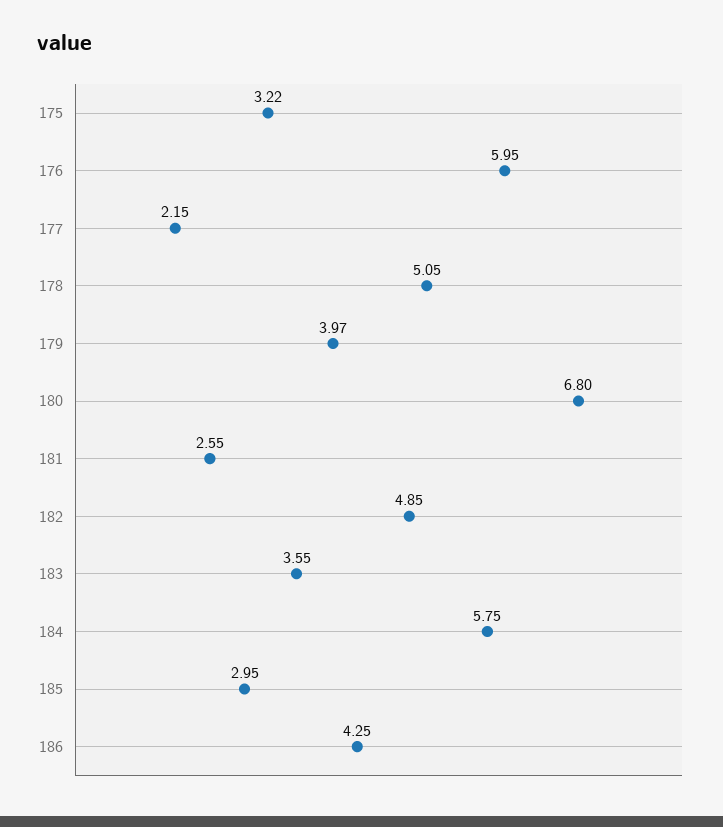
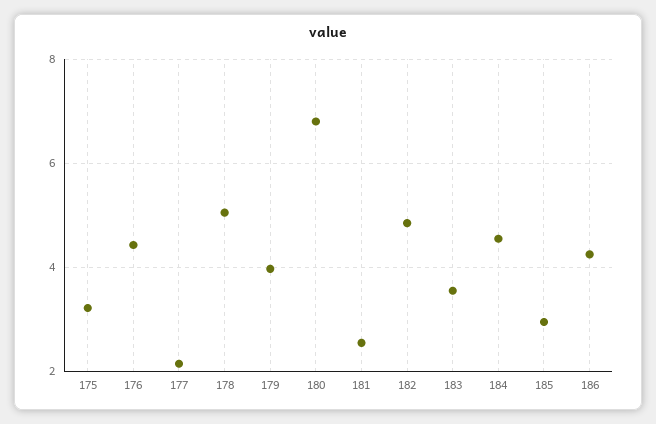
  {
    "175": 3.22,
-   "176": 5.95,
+   "176": 4.4,
    "177": 2.15,
    "178": 5.05,
    "179": 3.97,
    "180": 6.8,
    "181": 2.55,
    "182": 4.85,
    "183": 3.55,
-   "184": 5.75,
+   "184": 4.6,
    "185": 2.95,
    "186": 4.25
  }

